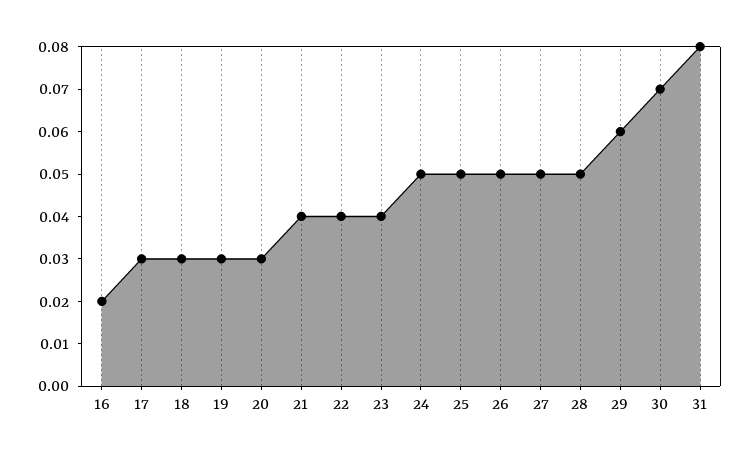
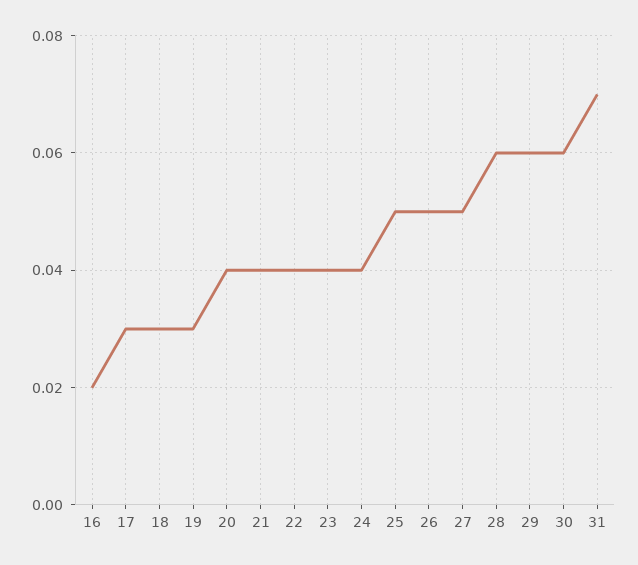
  {
    "16": 0.02,
    "17": 0.03,
    "18": 0.03,
    "19": 0.03,
-   "20": 0.03,
+   "20": 0.04,
    "21": 0.04,
    "22": 0.04,
    "23": 0.04,
-   "24": 0.05,
+   "24": 0.04,
    "25": 0.05,
    "26": 0.05,
    "27": 0.05,
-   "28": 0.05,
+   "28": 0.06,
    "29": 0.06,
-   "30": 0.07,
+   "30": 0.06,
-   "31": 0.08
+   "31": 0.07
  }

